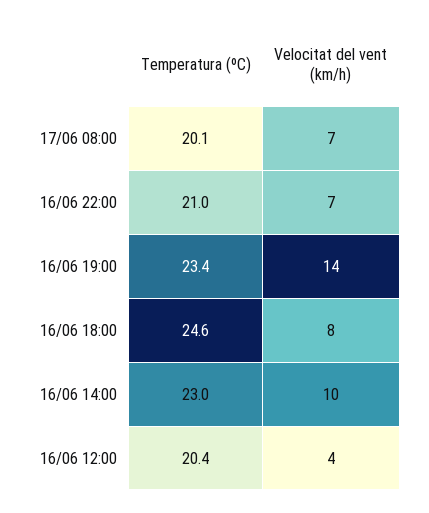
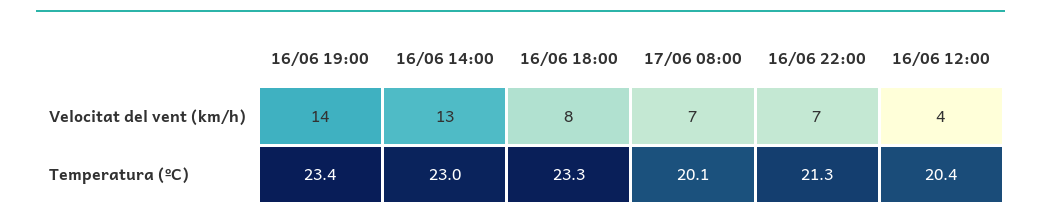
  {
    "Temperatura (ºC)": {
      "17/06 08:00": 20.1,
-     "16/06 22:00": 21,
+     "16/06 22:00": 21.3,
      "16/06 19:00": 23.4,
-     "16/06 18:00": 24.6,
+     "16/06 18:00": 23.3,
      "16/06 14:00": 23,
      "16/06 12:00": 20.4
    },
    "Velocitat del vent (km/h)": {
      "17/06 08:00": 7,
      "16/06 22:00": 7,
      "16/06 19:00": 14,
      "16/06 18:00": 8,
-     "16/06 14:00": 10,
+     "16/06 14:00": 13,
      "16/06 12:00": 4
    }
  }

